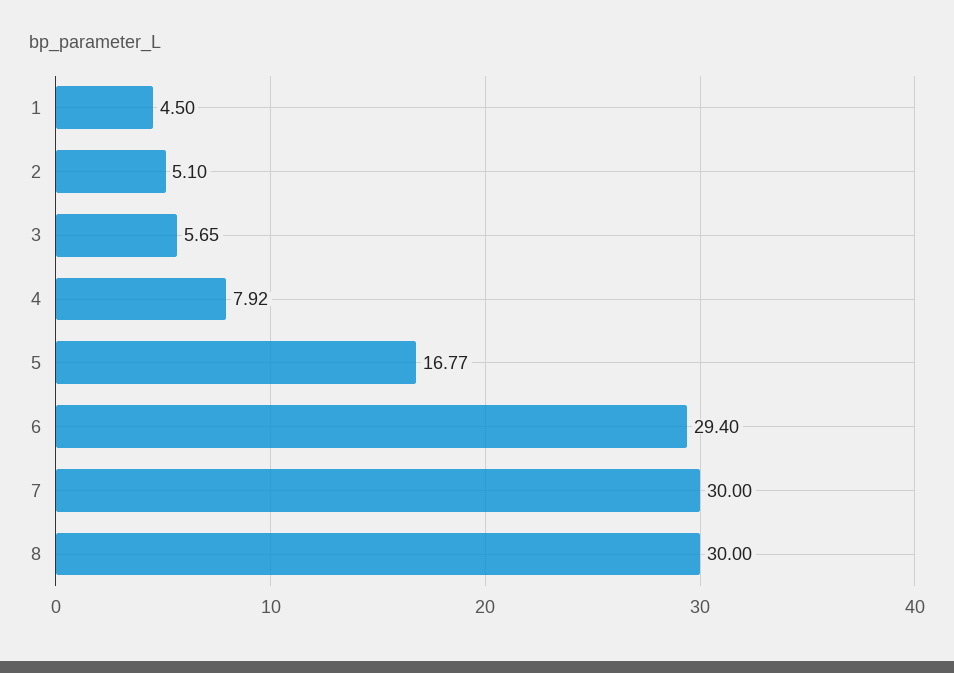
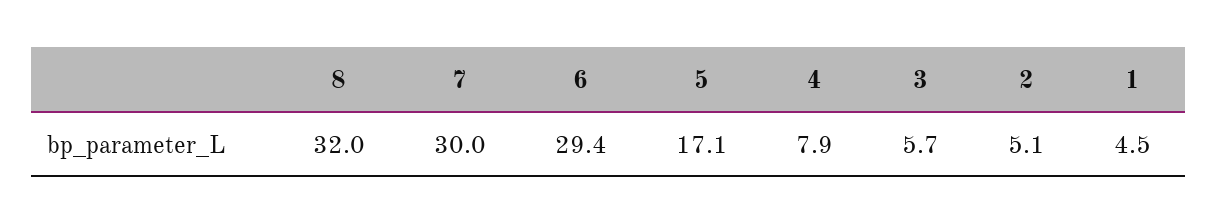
  {
    "1": 4.5,
    "2": 5.1,
    "3": 5.65,
    "4": 7.92,
-   "5": 16.77,
+   "5": 17.1,
    "6": 29.4,
    "7": 30,
-   "8": 30
+   "8": 32
  }

